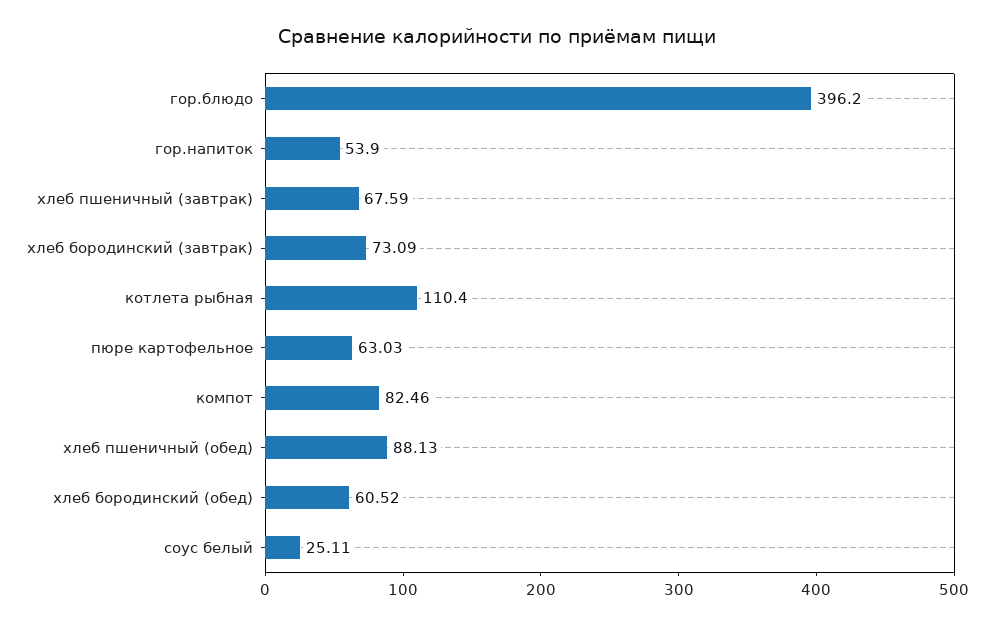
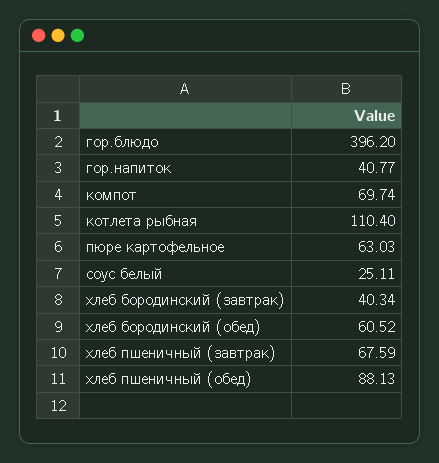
  {
    "гор.блюдо": 396.2,
-   "гор.напиток": 53.9,
+   "гор.напиток": 40.77,
    "хлеб пшеничный (завтрак)": 67.59,
-   "хлеб бородинский (завтрак)": 73.09,
+   "хлеб бородинский (завтрак)": 40.34,
    "котлета рыбная": 110.4,
    "пюре картофельное": 63.03,
-   "компот": 82.46,
+   "компот": 69.74,
    "хлеб пшеничный (обед)": 88.13,
    "хлеб бородинский (обед)": 60.52,
    "соус белый": 25.11
  }

